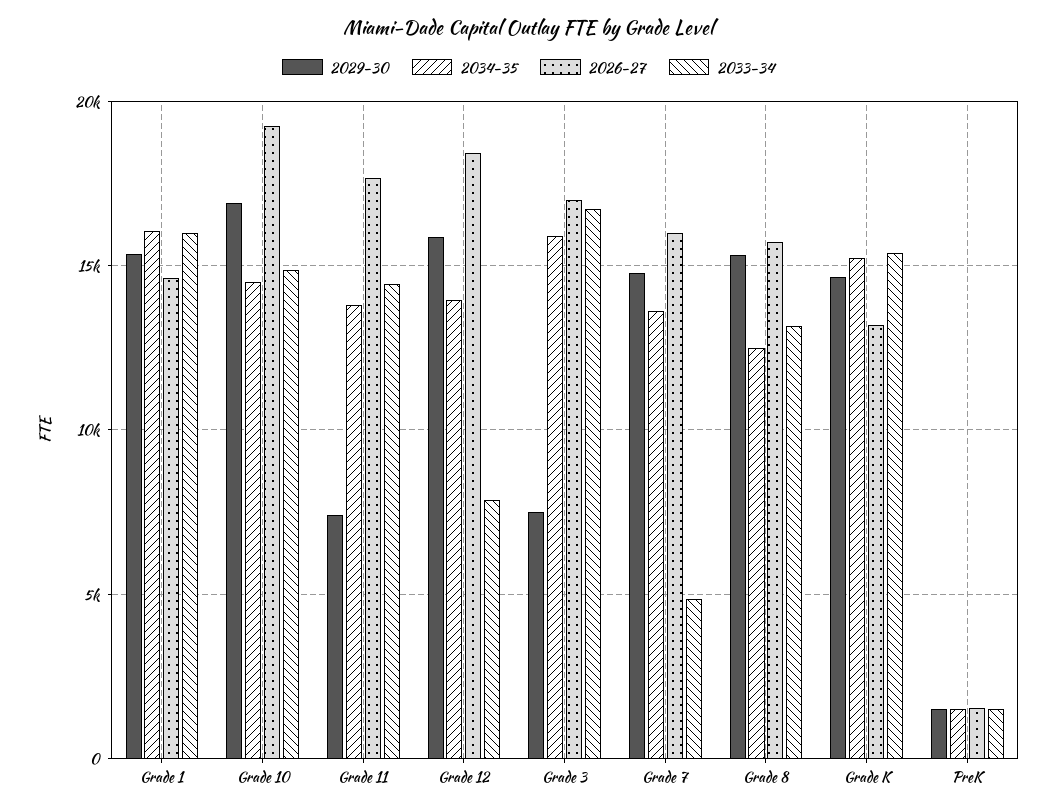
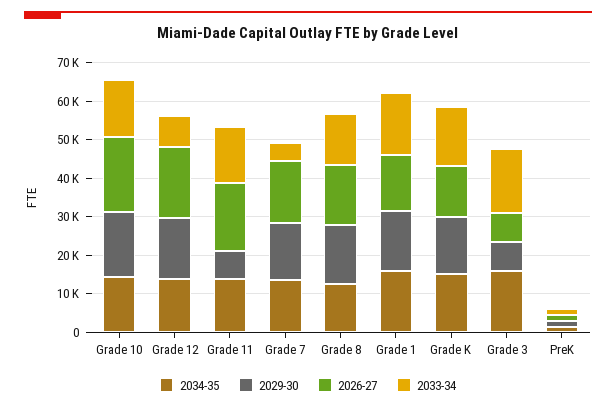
  {
    "2029-30": {
      "Grade 1": 15500,
      "Grade 10": 17000,
      "Grade 11": 7500,
      "Grade 12": 16000,
      "Grade 3": 7500,
      "Grade 7": 15000,
      "Grade 8": 15500,
      "Grade K": 14500,
      "PreK": 1500
    },
    "2034-35": {
      "Grade 1": 16000,
      "Grade 10": 14500,
      "Grade 11": 14000,
      "Grade 12": 14000,
      "Grade 3": 16000,
      "Grade 7": 13500,
      "Grade 8": 12500,
      "Grade K": 15000,
      "PreK": 1500
    },
    "2026-27": {
      "Grade 1": 14500,
      "Grade 10": 19000,
      "Grade 11": 17500,
      "Grade 12": 18500,
-     "Grade 3": 17000,
+     "Grade 3": 7500,
      "Grade 7": 16000,
      "Grade 8": 15500,
      "Grade K": 13000,
      "PreK": 1500
    },
    "2033-34": {
      "Grade 1": 16000,
      "Grade 10": 15000,
      "Grade 11": 14500,
      "Grade 12": 8000,
      "Grade 3": 16500,
      "Grade 7": 5000,
      "Grade 8": 13000,
      "Grade K": 15500,
      "PreK": 1500
    }
  }

